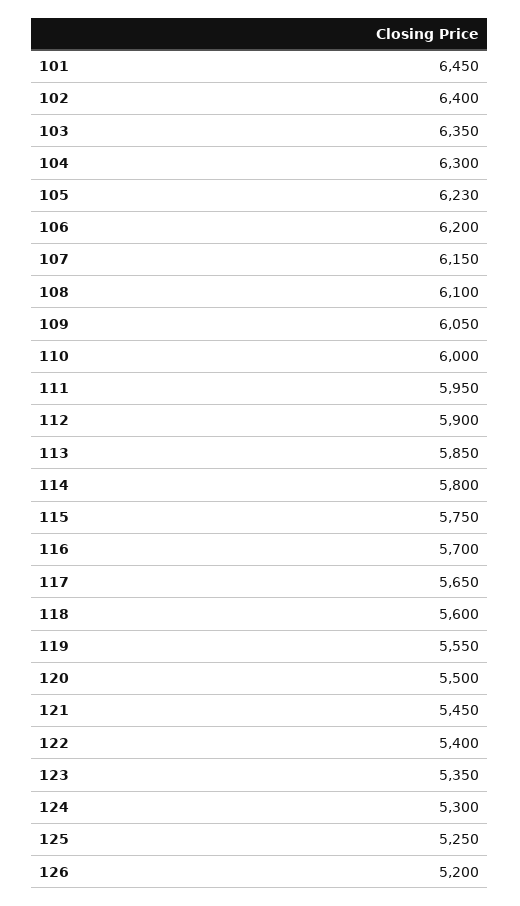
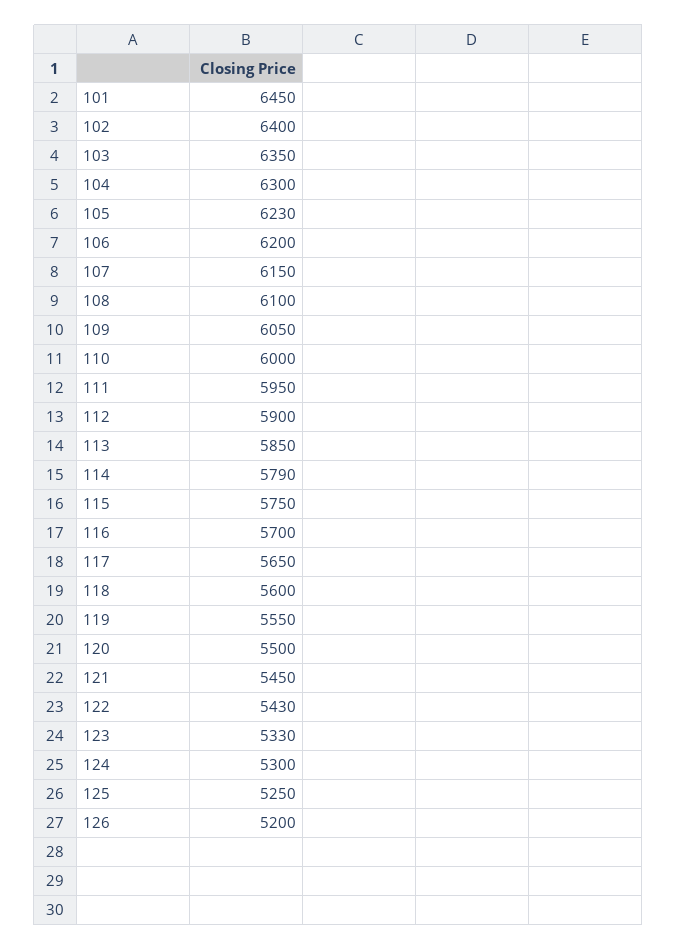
  {
    "101": 6450,
    "102": 6400,
    "103": 6350,
    "104": 6300,
    "105": 6230,
    "106": 6200,
    "107": 6150,
    "108": 6100,
    "109": 6050,
    "110": 6000,
    "111": 5950,
    "112": 5900,
    "113": 5850,
-   "114": 5800,
+   "114": 5790,
    "115": 5750,
    "116": 5700,
    "117": 5650,
    "118": 5600,
    "119": 5550,
    "120": 5500,
    "121": 5450,
-   "122": 5400,
+   "122": 5430,
-   "123": 5350,
+   "123": 5330,
    "124": 5300,
    "125": 5250,
    "126": 5200
  }

